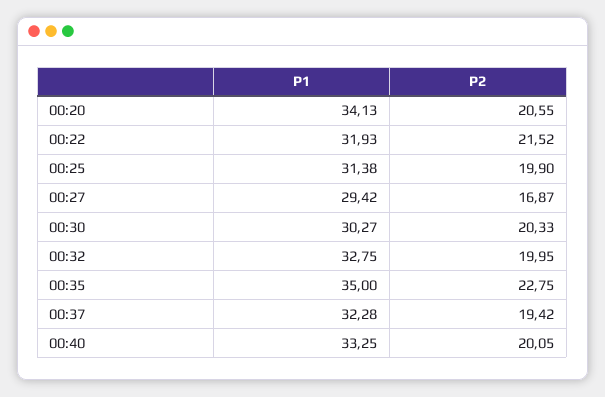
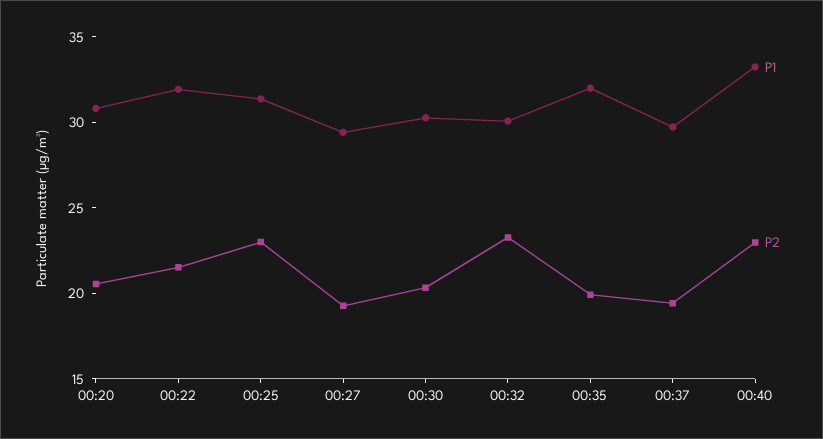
  {
    "P1": {
-     "00:20": 34.13,
+     "00:20": 31,
      "00:22": 31.93,
      "00:25": 31.38,
      "00:27": 29.42,
      "00:30": 30.27,
-     "00:32": 32.75,
+     "00:32": 30,
-     "00:35": 35,
+     "00:35": 32,
-     "00:37": 32.28,
+     "00:37": 30,
      "00:40": 33.25
    },
    "P2": {
      "00:20": 20.55,
      "00:22": 21.52,
-     "00:25": 19.9,
+     "00:25": 23,
-     "00:27": 16.87,
+     "00:27": 19,
      "00:30": 20.33,
-     "00:32": 19.95,
+     "00:32": 23,
-     "00:35": 22.75,
+     "00:35": 20,
      "00:37": 19.42,
-     "00:40": 20.05
+     "00:40": 23
    }
  }

